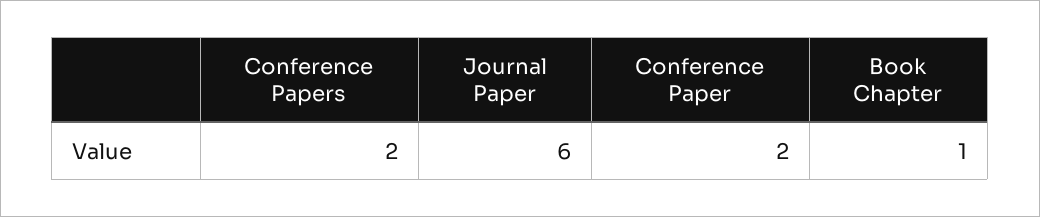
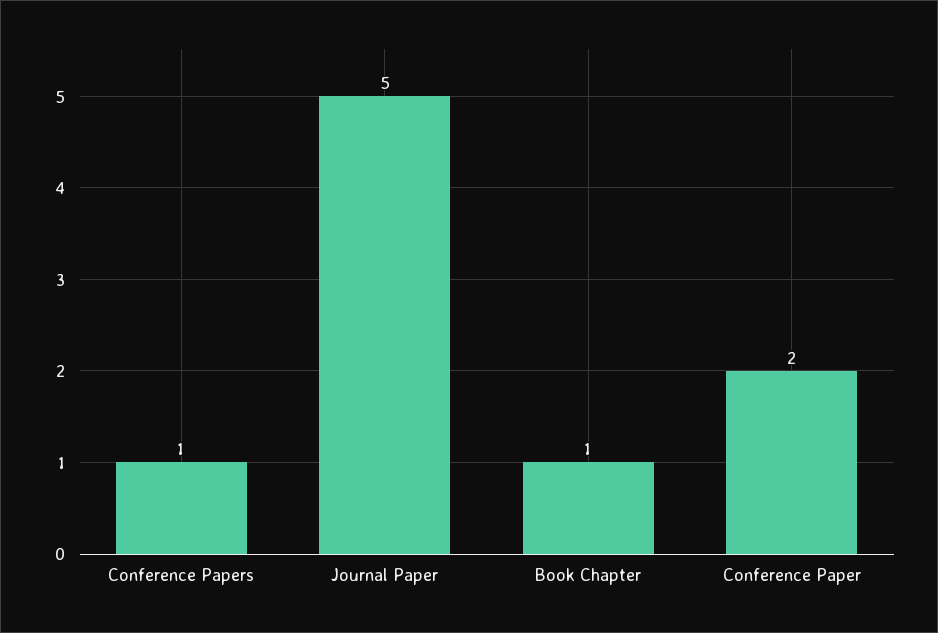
  {
-   "Conference Papers": 2,
+   "Conference Papers": 1,
-   "Journal Paper": 6,
+   "Journal Paper": 5,
    "Conference Paper": 2,
    "Book Chapter": 1
  }

